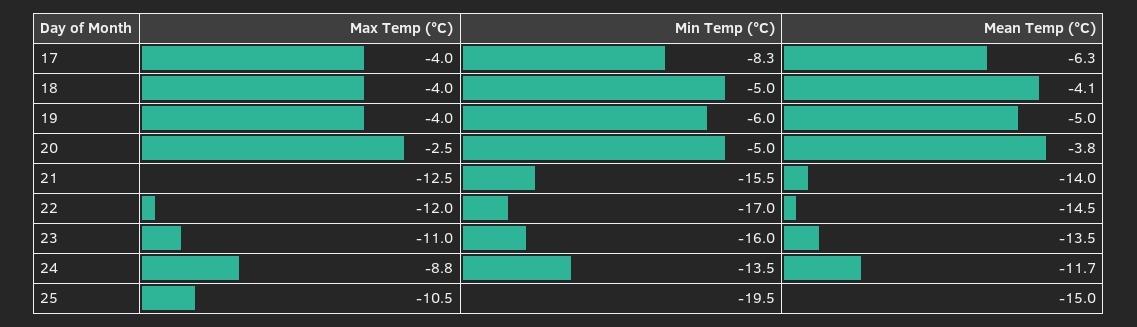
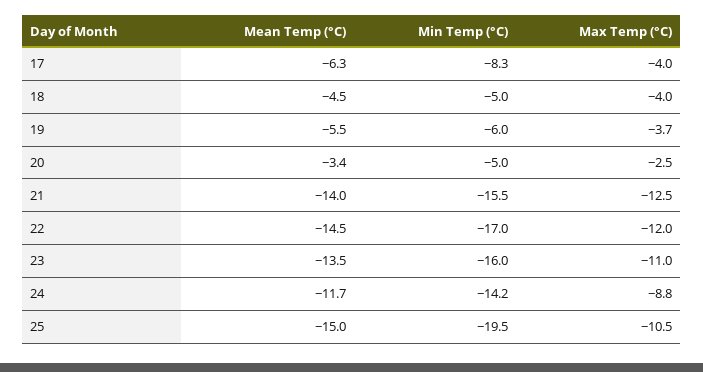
  {
    "Max Temp (°C)": {
      "17": -4,
      "18": -4,
-     "19": -4,
+     "19": -3.7,
      "20": -2.5,
      "21": -12.5,
      "22": -12,
      "23": -11,
      "24": -8.8,
      "25": -10.5
    },
    "Min Temp (°C)": {
      "17": -8.3,
      "18": -5,
      "19": -6,
      "20": -5,
      "21": -15.5,
      "22": -17,
      "23": -16,
-     "24": -13.5,
+     "24": -14.2,
      "25": -19.5
    },
    "Mean Temp (°C)": {
      "17": -6.3,
-     "18": -4.1,
+     "18": -4.5,
-     "19": -5,
+     "19": -5.5,
-     "20": -3.8,
+     "20": -3.4,
      "21": -14,
      "22": -14.5,
      "23": -13.5,
      "24": -11.7,
      "25": -15
    }
  }

